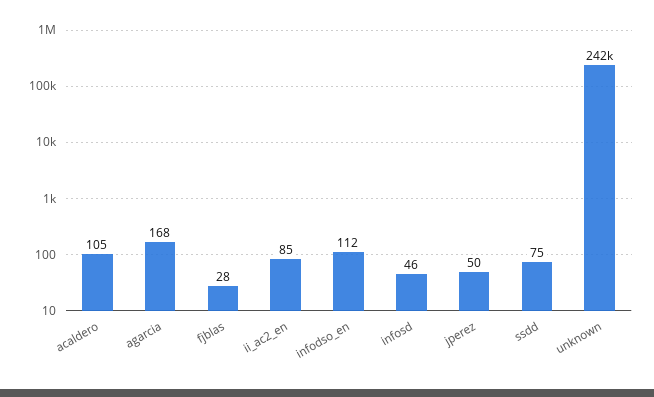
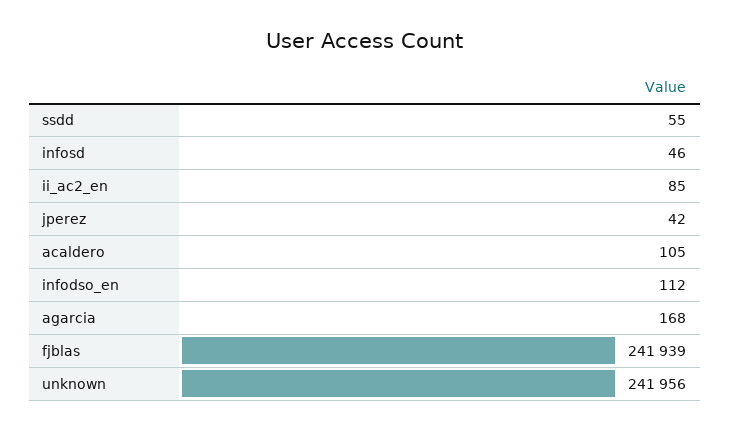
  {
    "acaldero": 105,
    "agarcia": 168,
-   "fjblas": 28,
+   "fjblas": 241939,
    "ii_ac2_en": 85,
    "infodso_en": 112,
    "infosd": 46,
-   "jperez": 50,
+   "jperez": 42,
-   "ssdd": 75,
+   "ssdd": 55,
    "unknown": 241956
  }

